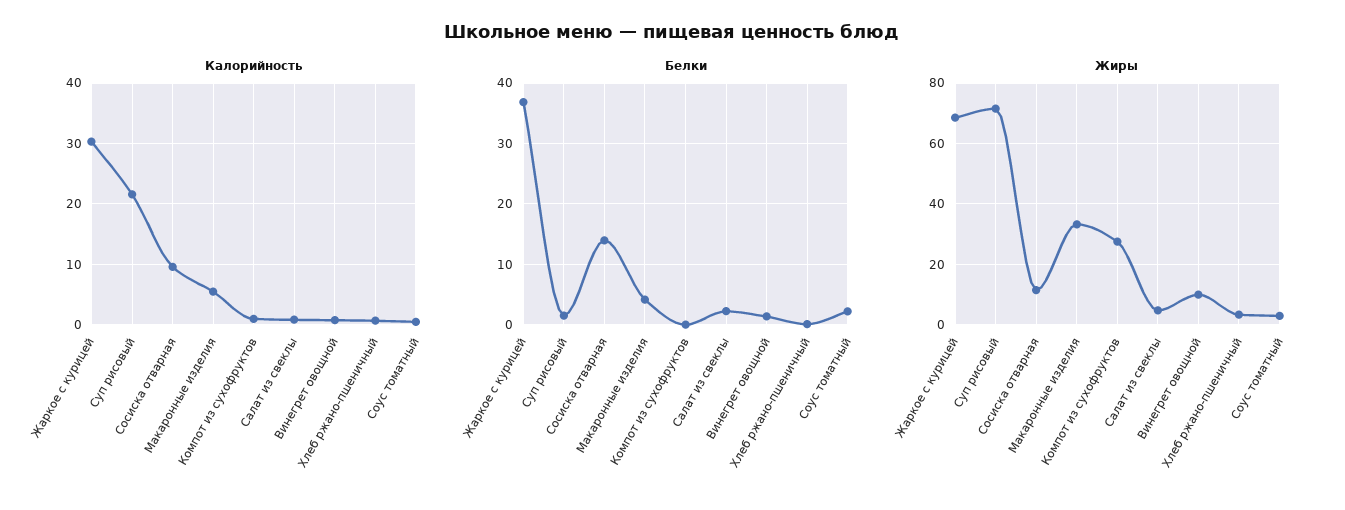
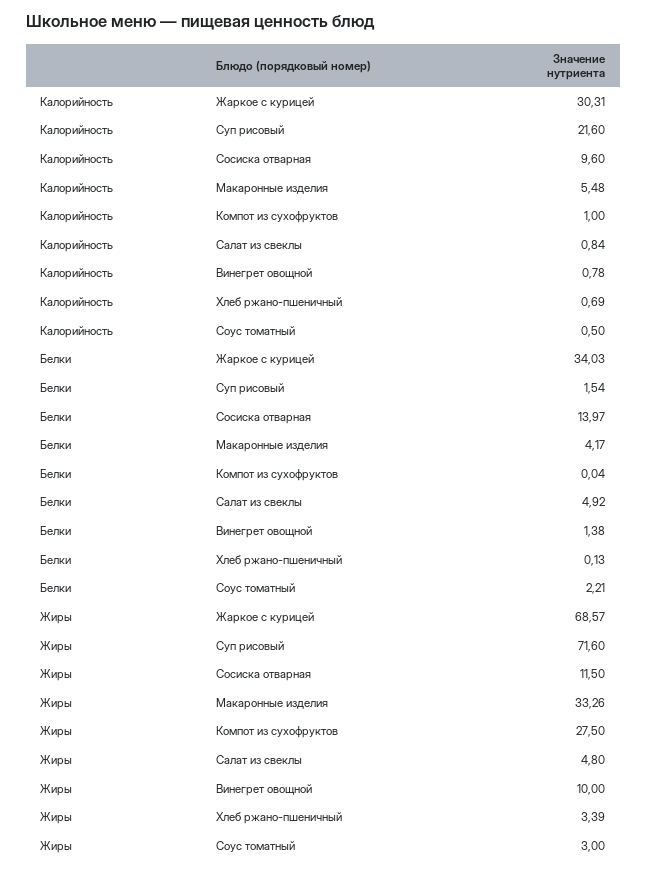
  {
    "Калорийность": {
      "Жаркое с курицей": 30.31,
      "Суп рисовый": 21.6,
      "Сосиска отварная": 9.6,
      "Макаронные изделия": 5.48,
      "Компот из сухофруктов": 1,
      "Салат из свеклы": 0.84,
      "Винегрет овощной": 0.78,
      "Хлеб ржано-пшеничный": 0.69,
      "Соус томатный": 0.5
    },
    "Белки": {
-     "Жаркое с курицей": 37,
+     "Жаркое с курицей": 34.03,
      "Суп рисовый": 1.54,
      "Сосиска отварная": 13.97,
      "Макаронные изделия": 4.17,
      "Компот из сухофруктов": 0.04,
-     "Салат из свеклы": 2,
+     "Салат из свеклы": 4.92,
      "Винегрет овощной": 1.38,
      "Хлеб ржано-пшеничный": 0.13,
      "Соус томатный": 2.21
    },
    "Жиры": {
      "Жаркое с курицей": 68.57,
      "Суп рисовый": 71.6,
      "Сосиска отварная": 11.5,
      "Макаронные изделия": 33.26,
      "Компот из сухофруктов": 27.5,
      "Салат из свеклы": 4.8,
      "Винегрет овощной": 10,
      "Хлеб ржано-пшеничный": 3.39,
      "Соус томатный": 3
    }
  }

